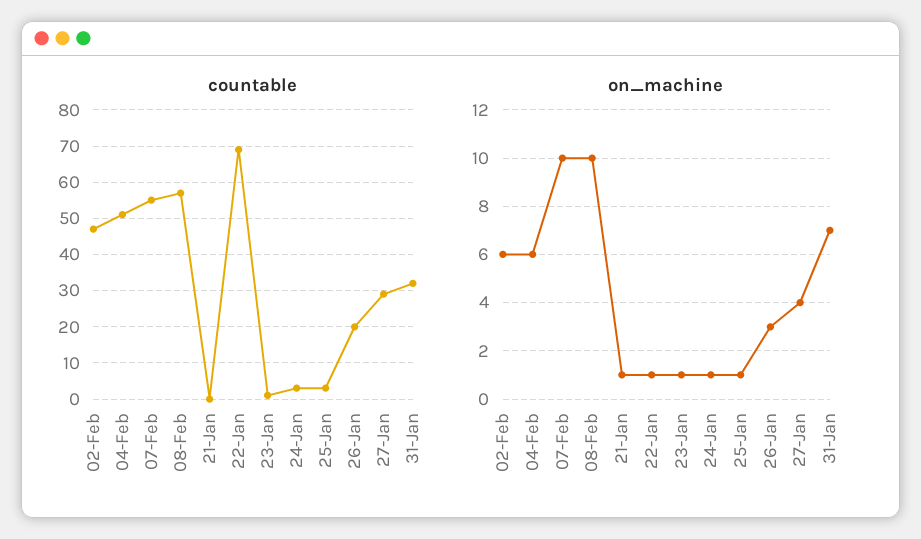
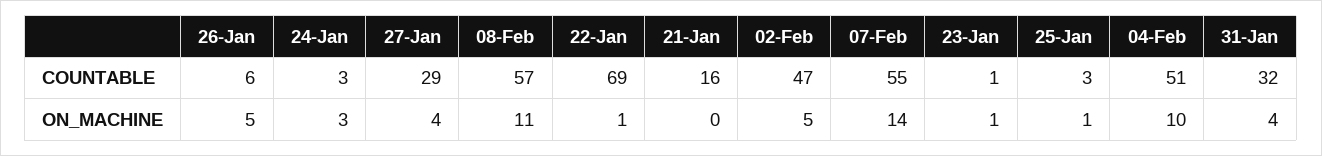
  {
    "countable": {
      "02-Feb": 47,
      "04-Feb": 51,
      "07-Feb": 55,
      "08-Feb": 57,
-     "21-Jan": 0,
+     "21-Jan": 16,
      "22-Jan": 69,
      "23-Jan": 1,
      "24-Jan": 3,
      "25-Jan": 3,
-     "26-Jan": 20,
+     "26-Jan": 6,
      "27-Jan": 29,
      "31-Jan": 32
    },
    "on_machine": {
-     "02-Feb": 6,
+     "02-Feb": 5,
-     "04-Feb": 6,
+     "04-Feb": 10,
-     "07-Feb": 10,
+     "07-Feb": 14,
-     "08-Feb": 10,
+     "08-Feb": 11,
-     "21-Jan": 1,
+     "21-Jan": 0,
      "22-Jan": 1,
      "23-Jan": 1,
-     "24-Jan": 1,
+     "24-Jan": 3,
      "25-Jan": 1,
-     "26-Jan": 3,
+     "26-Jan": 5,
      "27-Jan": 4,
-     "31-Jan": 7
+     "31-Jan": 4
    }
  }

